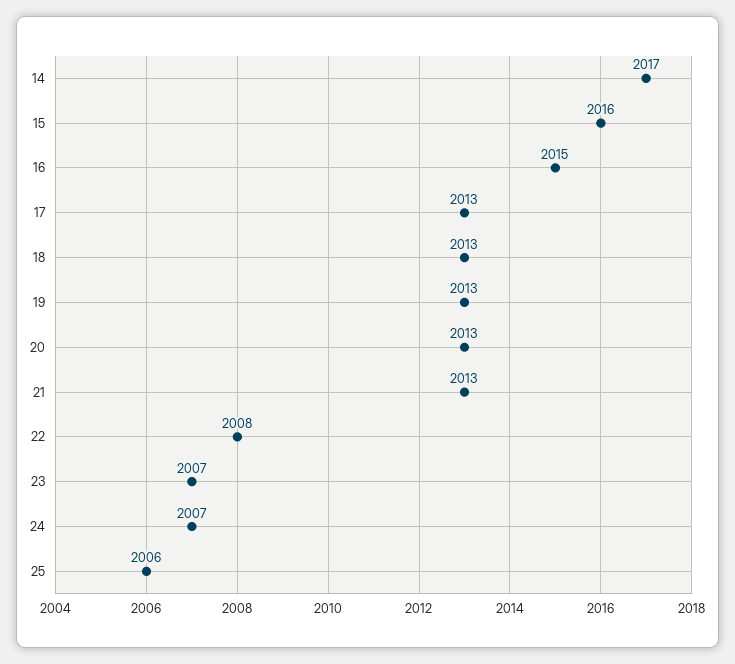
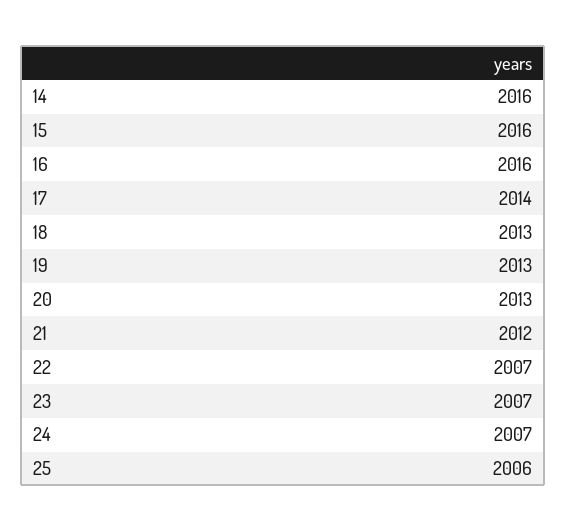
  {
-   "14": 2017,
+   "14": 2016,
    "15": 2016,
-   "16": 2015,
+   "16": 2016,
-   "17": 2013,
+   "17": 2014,
    "18": 2013,
    "19": 2013,
    "20": 2013,
-   "21": 2013,
+   "21": 2012,
-   "22": 2008,
+   "22": 2007,
    "23": 2007,
    "24": 2007,
    "25": 2006
  }

